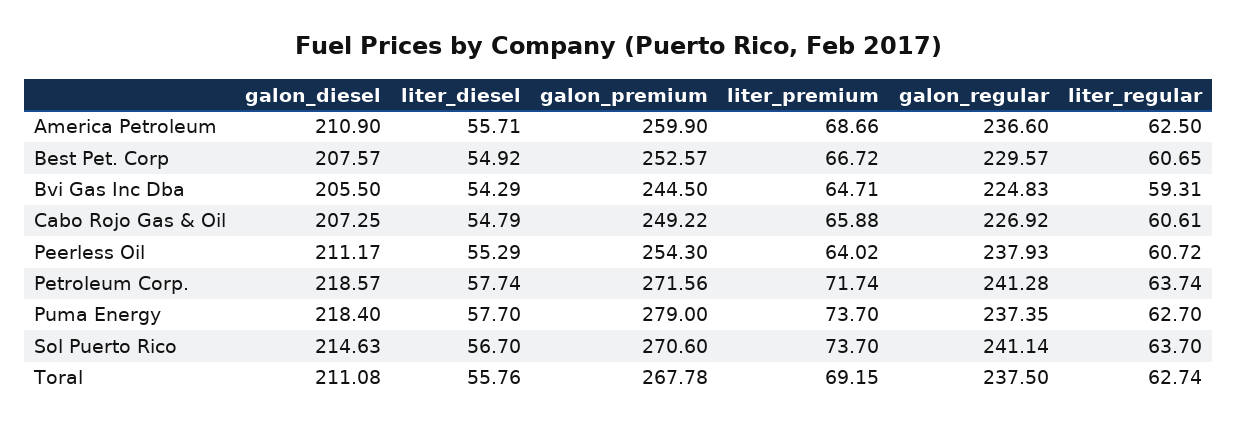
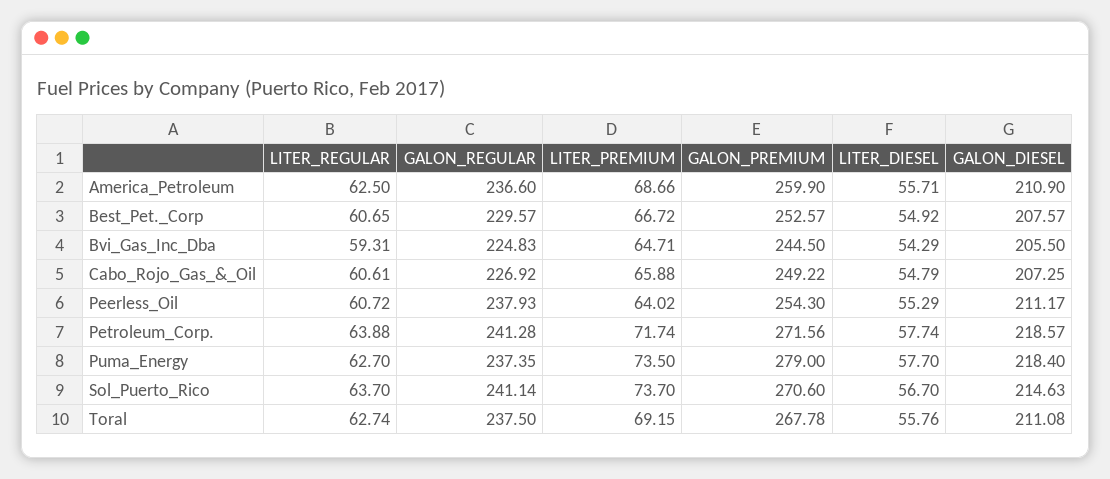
  {
    "galon_diesel": {
      "America Petroleum": 210.9,
      "Best Pet. Corp": 207.57,
      "Bvi Gas Inc Dba": 205.5,
      "Cabo Rojo Gas & Oil": 207.25,
      "Peerless Oil": 211.17,
      "Petroleum Corp.": 218.57,
      "Puma Energy": 218.4,
      "Sol Puerto Rico": 214.63,
      "Toral": 211.08
    },
    "liter_diesel": {
      "America Petroleum": 55.71,
      "Best Pet. Corp": 54.92,
      "Bvi Gas Inc Dba": 54.29,
      "Cabo Rojo Gas & Oil": 54.79,
      "Peerless Oil": 55.29,
      "Petroleum Corp.": 57.74,
      "Puma Energy": 57.7,
      "Sol Puerto Rico": 56.7,
      "Toral": 55.76
    },
    "galon_premium": {
      "America Petroleum": 259.9,
      "Best Pet. Corp": 252.57,
      "Bvi Gas Inc Dba": 244.5,
      "Cabo Rojo Gas & Oil": 249.22,
      "Peerless Oil": 254.3,
      "Petroleum Corp.": 271.56,
      "Puma Energy": 279,
      "Sol Puerto Rico": 270.6,
      "Toral": 267.78
    },
    "liter_premium": {
      "America Petroleum": 68.66,
      "Best Pet. Corp": 66.72,
      "Bvi Gas Inc Dba": 64.71,
      "Cabo Rojo Gas & Oil": 65.88,
      "Peerless Oil": 64.02,
      "Petroleum Corp.": 71.74,
-     "Puma Energy": 73.7,
+     "Puma Energy": 73.5,
      "Sol Puerto Rico": 73.7,
      "Toral": 69.15
    },
    "galon_regular": {
      "America Petroleum": 236.6,
      "Best Pet. Corp": 229.57,
      "Bvi Gas Inc Dba": 224.83,
      "Cabo Rojo Gas & Oil": 226.92,
      "Peerless Oil": 237.93,
      "Petroleum Corp.": 241.28,
      "Puma Energy": 237.35,
      "Sol Puerto Rico": 241.14,
      "Toral": 237.5
    },
    "liter_regular": {
      "America Petroleum": 62.5,
      "Best Pet. Corp": 60.65,
      "Bvi Gas Inc Dba": 59.31,
      "Cabo Rojo Gas & Oil": 60.61,
      "Peerless Oil": 60.72,
-     "Petroleum Corp.": 63.74,
+     "Petroleum Corp.": 63.88,
      "Puma Energy": 62.7,
      "Sol Puerto Rico": 63.7,
      "Toral": 62.74
    }
  }

